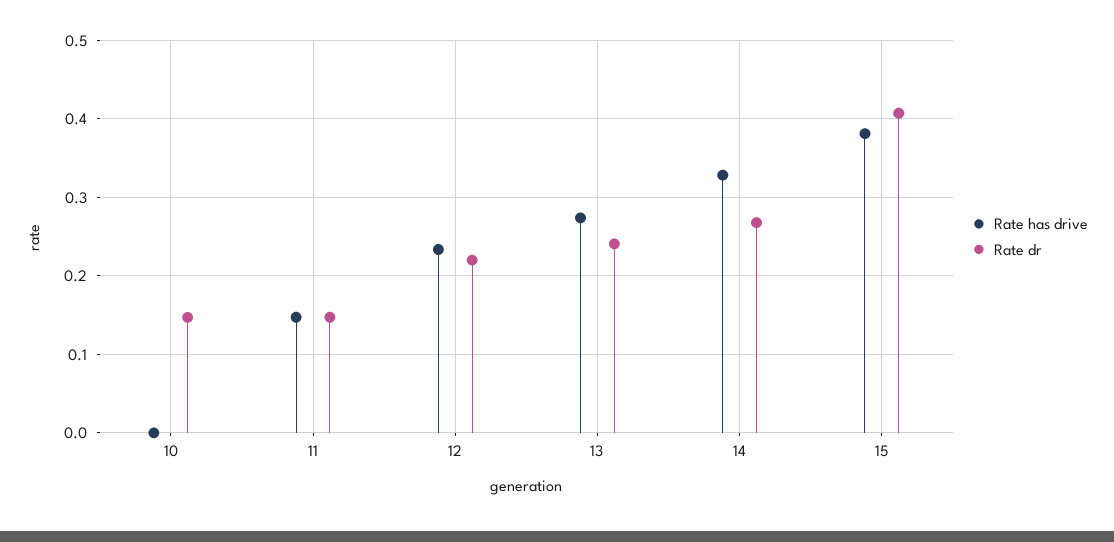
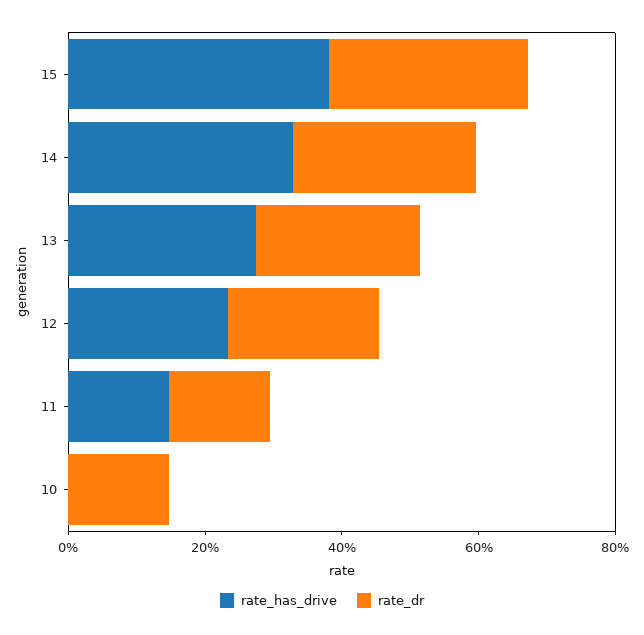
  {
    "Rate has drive": {
      "10": 0,
      "11": 0.15,
      "12": 0.23,
      "13": 0.27,
      "14": 0.33,
      "15": 0.38
    },
    "Rate dr": {
      "10": 0.15,
      "11": 0.15,
      "12": 0.22,
      "13": 0.24,
      "14": 0.27,
-     "15": 0.41
+     "15": 0.3
    }
  }

